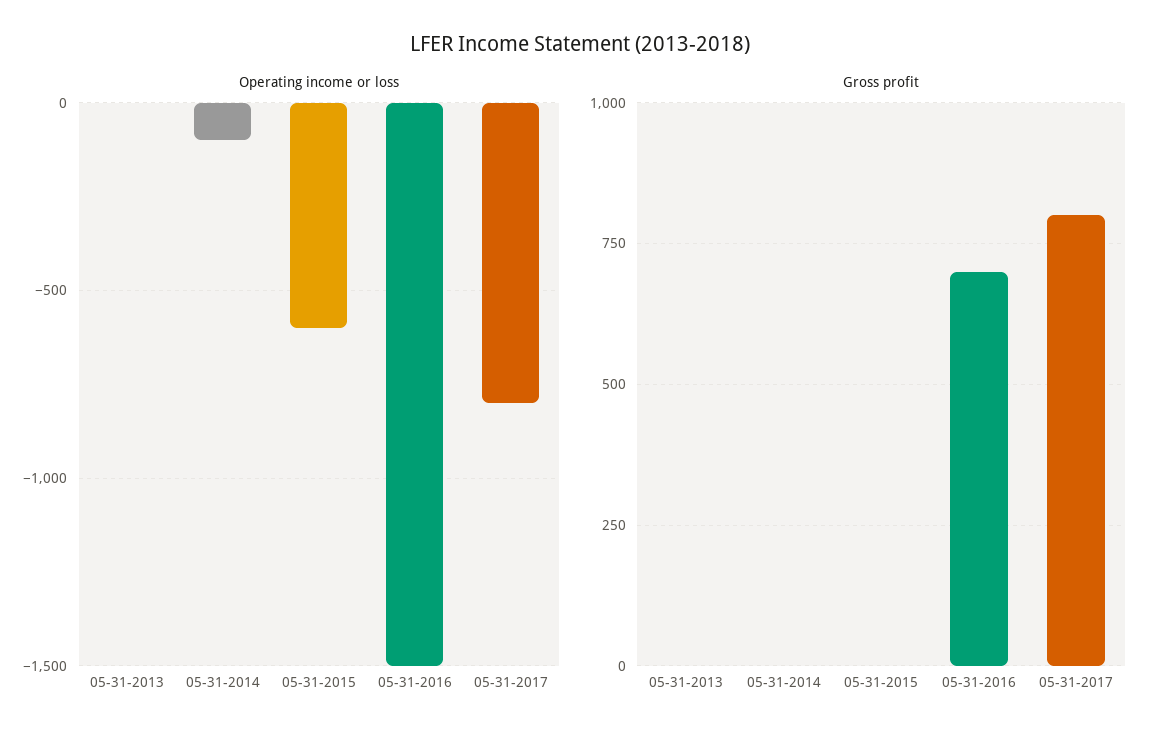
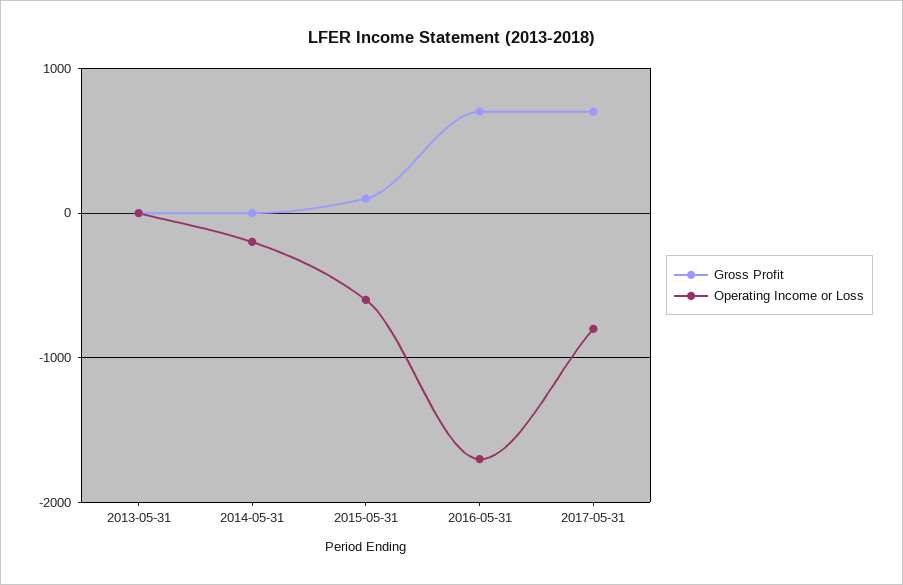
  {
    "Operating income or loss": {
      "05-31-2013": 0,
-     "05-31-2014": -100,
+     "05-31-2014": -200,
      "05-31-2015": -600,
-     "05-31-2016": -1500,
+     "05-31-2016": -1700,
      "05-31-2017": -800
    },
    "Gross profit": {
      "05-31-2013": 0,
      "05-31-2014": 0,
-     "05-31-2015": 0,
+     "05-31-2015": 100,
      "05-31-2016": 700,
-     "05-31-2017": 800
+     "05-31-2017": 700
    }
  }

